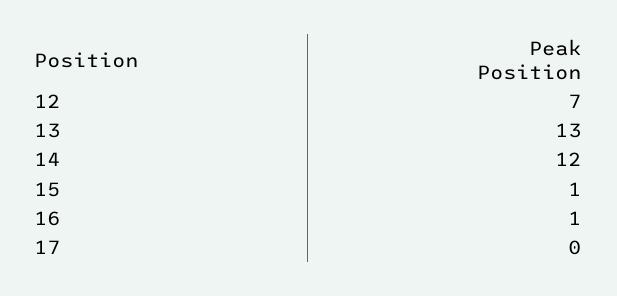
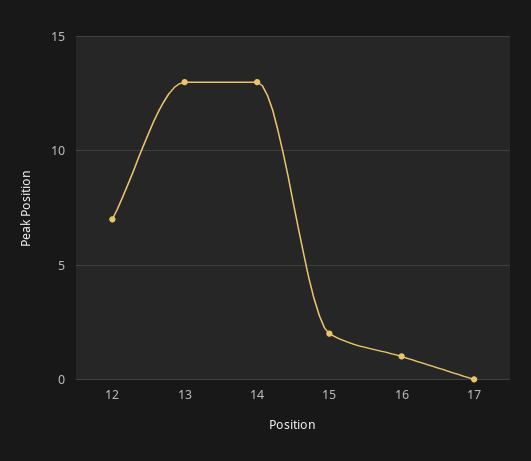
  {
    "12": 7,
    "13": 13,
-   "14": 12,
+   "14": 13,
-   "15": 1,
+   "15": 2,
    "16": 1,
    "17": 0
  }

